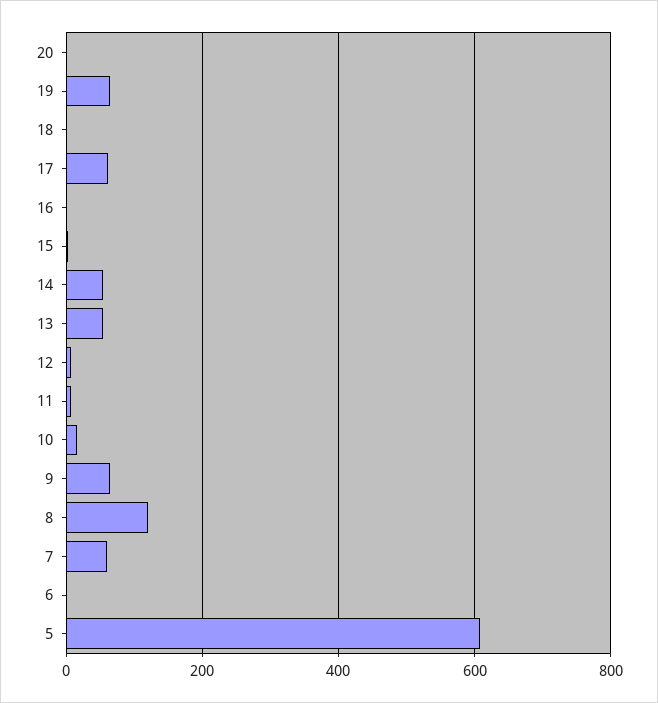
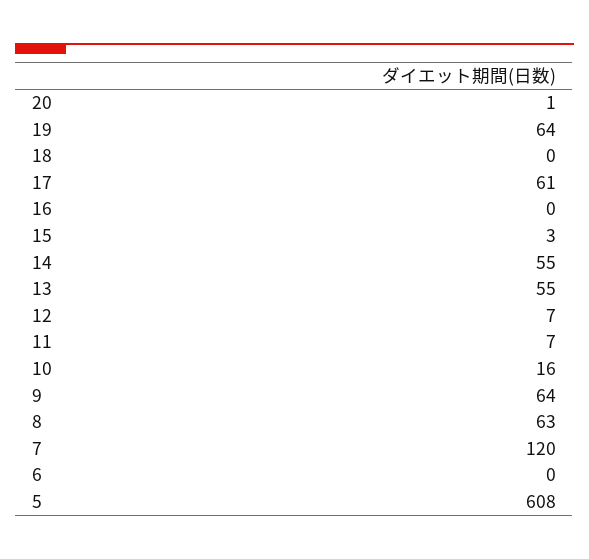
  {
    "20": 1,
    "19": 64,
    "18": 0,
    "17": 61,
    "16": 0,
    "15": 3,
    "14": 55,
    "13": 55,
    "12": 7,
    "11": 7,
    "10": 16,
    "9": 64,
-   "8": 120,
+   "8": 63,
-   "7": 60,
+   "7": 120,
    "6": 0,
    "5": 608
  }

